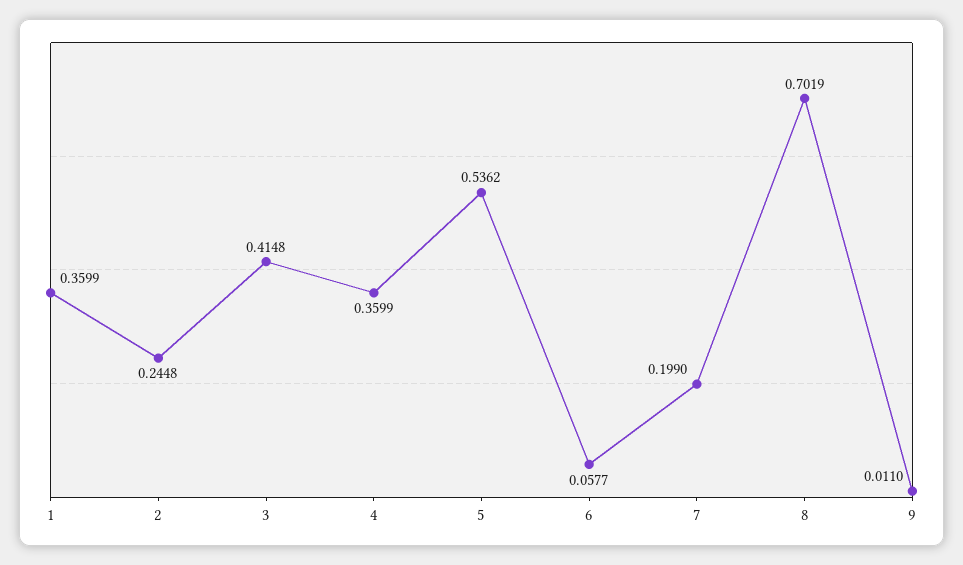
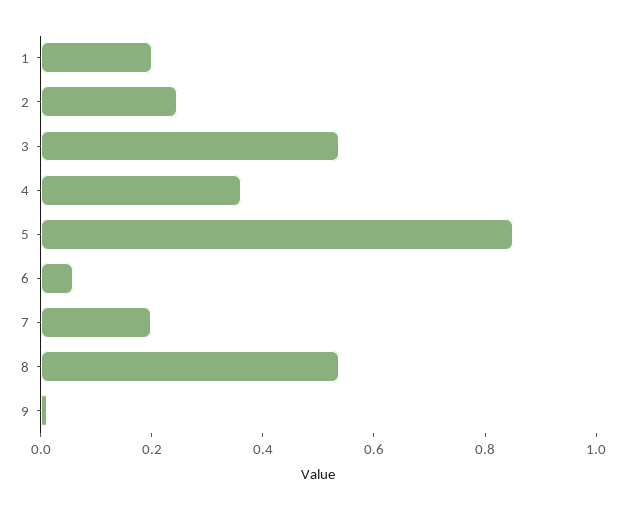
  {
-   "1": 0.3599,
+   "1": 0.2,
    "2": 0.2448,
-   "3": 0.4148,
+   "3": 0.55,
    "4": 0.3599,
-   "5": 0.5362,
+   "5": 0.85,
    "6": 0.0577,
    "7": 0.199,
-   "8": 0.7019,
+   "8": 0.55,
    "9": 0.011
  }

